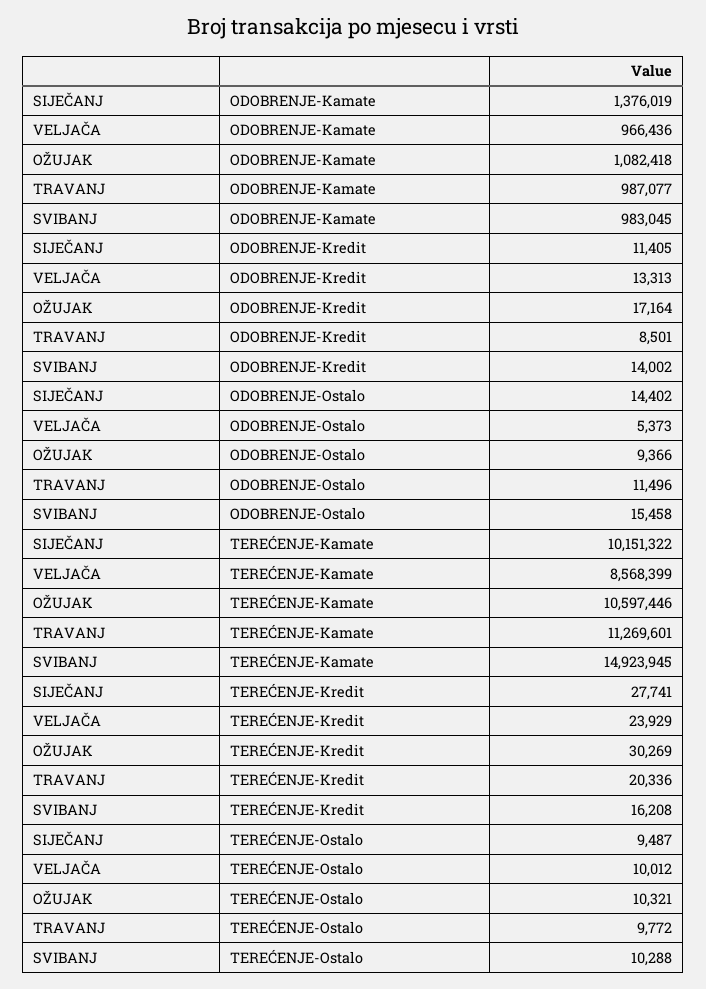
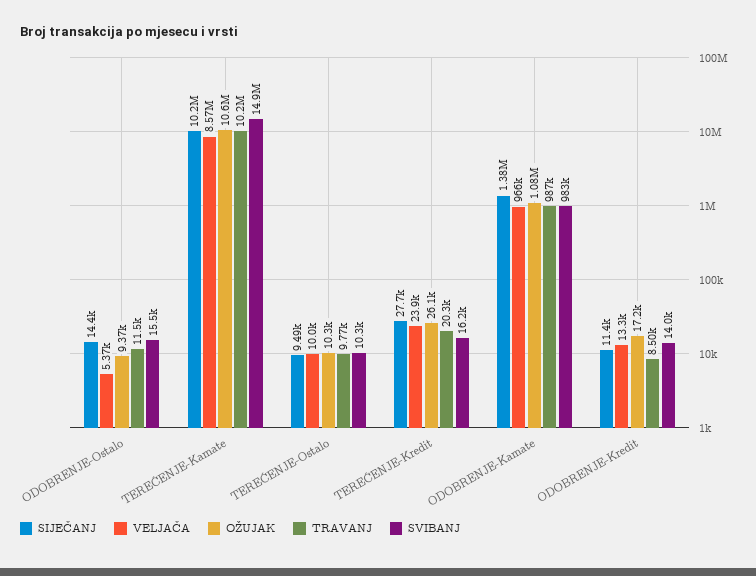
  {
    "SIJEČANJ": {
      "ODOBRENJE-Kamate": 1376019,
      "ODOBRENJE-Kredit": 11405,
      "ODOBRENJE-Ostalo": 14402,
      "TEREĆENJE-Kamate": 10151322,
      "TEREĆENJE-Kredit": 27741,
      "TEREĆENJE-Ostalo": 9487
    },
    "VELJAČA": {
      "ODOBRENJE-Kamate": 966436,
      "ODOBRENJE-Kredit": 13313,
      "ODOBRENJE-Ostalo": 5373,
      "TEREĆENJE-Kamate": 8568399,
      "TEREĆENJE-Kredit": 23929,
      "TEREĆENJE-Ostalo": 10012
    },
    "OŽUJAK": {
      "ODOBRENJE-Kamate": 1082418,
      "ODOBRENJE-Kredit": 17164,
      "ODOBRENJE-Ostalo": 9366,
      "TEREĆENJE-Kamate": 10597446,
-     "TEREĆENJE-Kredit": 30269,
+     "TEREĆENJE-Kredit": 26100,
      "TEREĆENJE-Ostalo": 10321
    },
    "TRAVANJ": {
      "ODOBRENJE-Kamate": 987077,
      "ODOBRENJE-Kredit": 8501,
      "ODOBRENJE-Ostalo": 11496,
-     "TEREĆENJE-Kamate": 11269601,
+     "TEREĆENJE-Kamate": 10200000,
      "TEREĆENJE-Kredit": 20336,
      "TEREĆENJE-Ostalo": 9772
    },
    "SVIBANJ": {
      "ODOBRENJE-Kamate": 983045,
      "ODOBRENJE-Kredit": 14002,
      "ODOBRENJE-Ostalo": 15458,
      "TEREĆENJE-Kamate": 14923945,
      "TEREĆENJE-Kredit": 16208,
      "TEREĆENJE-Ostalo": 10288
    }
  }

